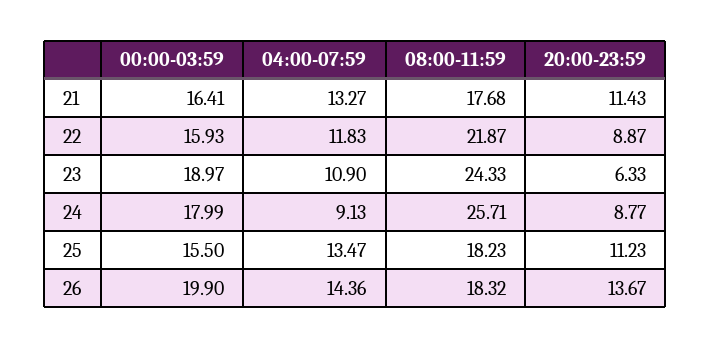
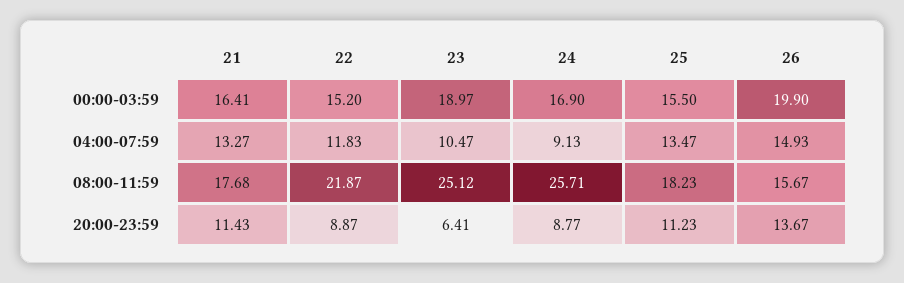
  {
    "00:00-03:59": {
      "21": 16.41,
-     "22": 15.93,
+     "22": 15.2,
      "23": 18.97,
-     "24": 17.99,
+     "24": 16.9,
      "25": 15.5,
      "26": 19.9
    },
    "04:00-07:59": {
      "21": 13.27,
      "22": 11.83,
-     "23": 10.9,
+     "23": 10.47,
      "24": 9.13,
      "25": 13.47,
-     "26": 14.36
+     "26": 14.93
    },
    "08:00-11:59": {
      "21": 17.68,
      "22": 21.87,
-     "23": 24.33,
+     "23": 25.12,
      "24": 25.71,
      "25": 18.23,
-     "26": 18.32
+     "26": 15.67
    },
    "20:00-23:59": {
      "21": 11.43,
      "22": 8.87,
-     "23": 6.33,
+     "23": 6.41,
      "24": 8.77,
      "25": 11.23,
      "26": 13.67
    }
  }

